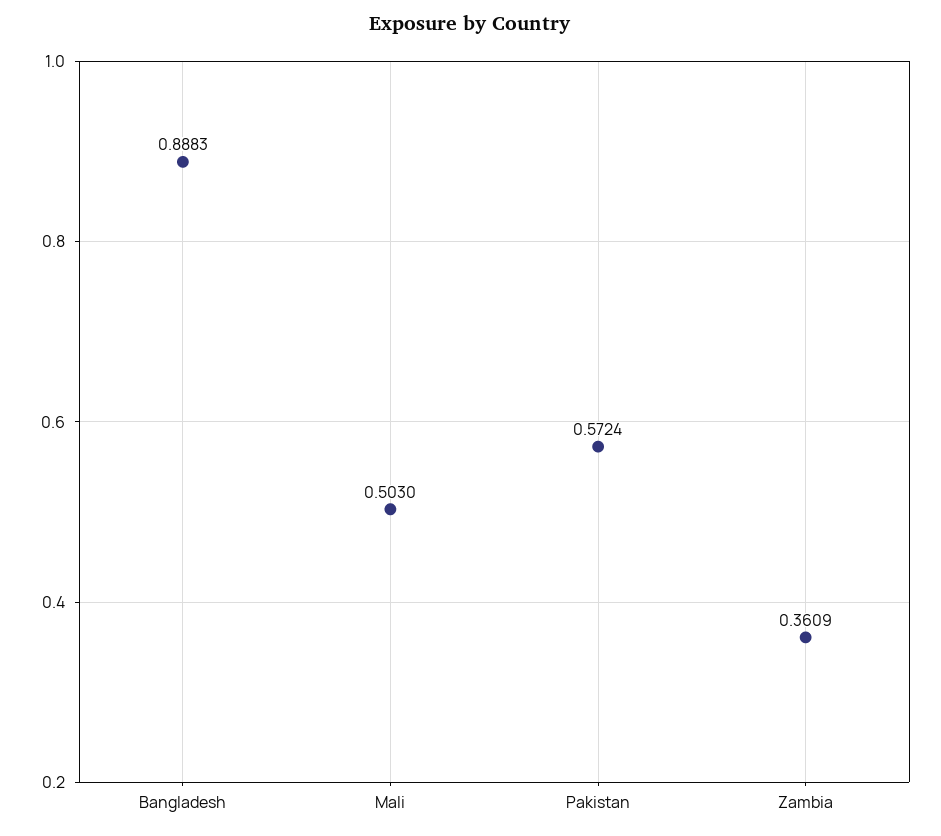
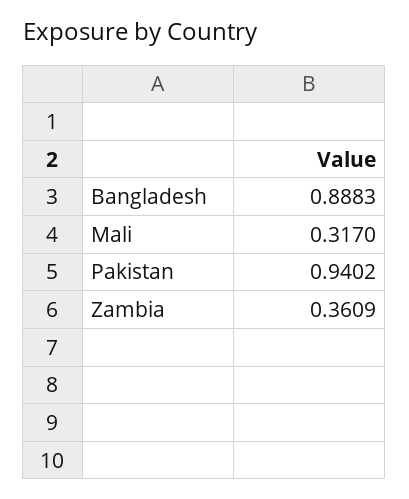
  {
    "Bangladesh": 0.8883,
-   "Mali": 0.503,
+   "Mali": 0.317,
-   "Pakistan": 0.5724,
+   "Pakistan": 0.9402,
    "Zambia": 0.3609
  }

